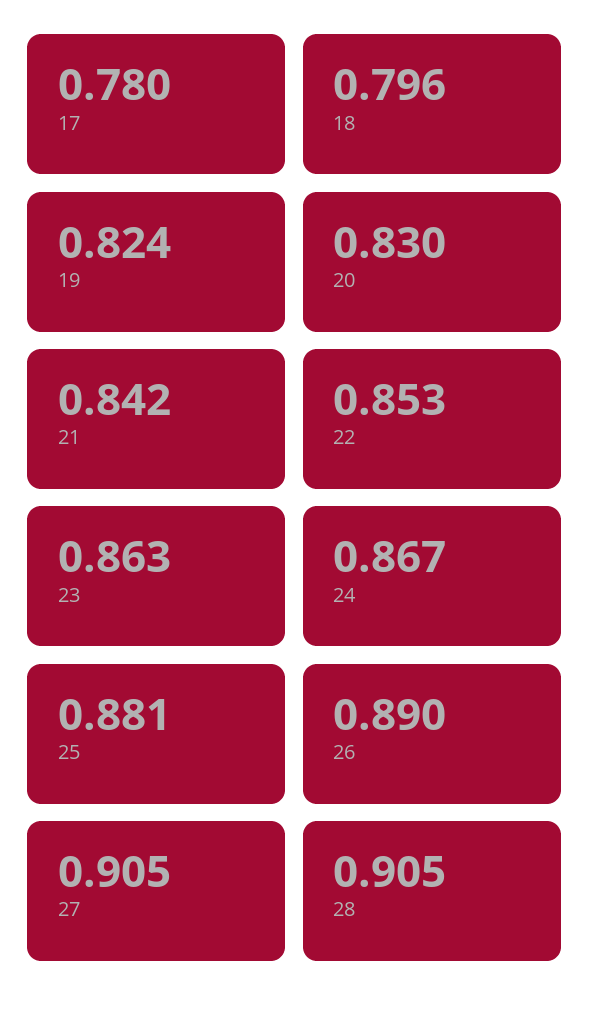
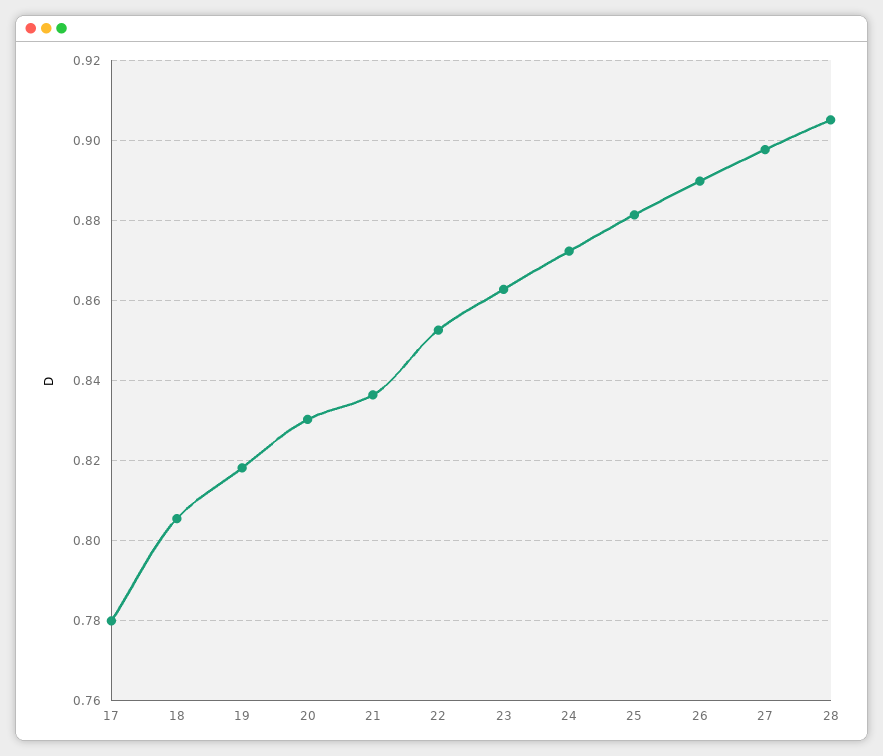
  {
    "17": 0.78,
-   "18": 0.796,
+   "18": 0.806,
-   "19": 0.824,
+   "19": 0.818,
    "20": 0.83,
-   "21": 0.842,
+   "21": 0.836,
    "22": 0.853,
    "23": 0.863,
-   "24": 0.867,
+   "24": 0.872,
    "25": 0.881,
    "26": 0.89,
-   "27": 0.905,
+   "27": 0.898,
    "28": 0.905
  }

